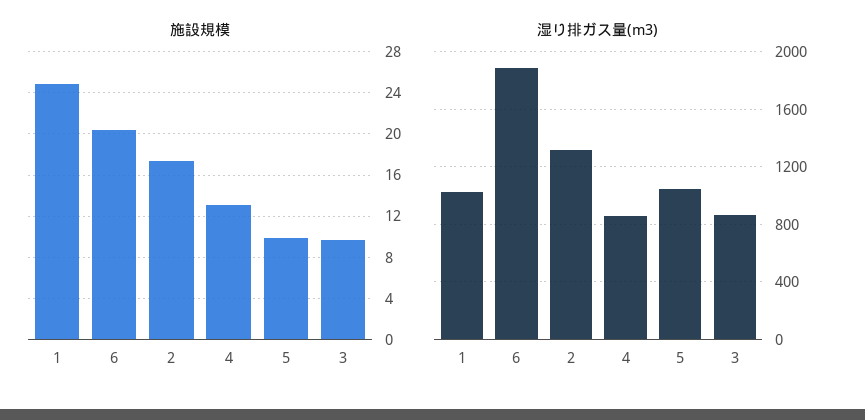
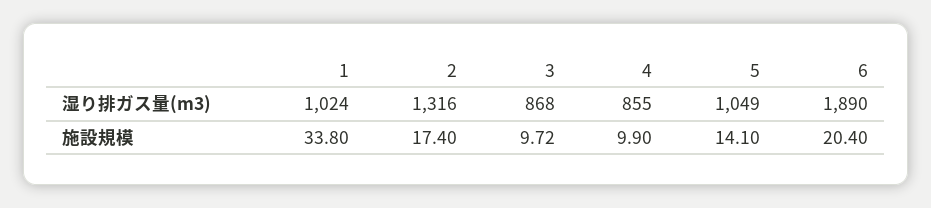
  {
    "施設規模": {
-     "1": 25,
+     "1": 33.8,
      "6": 20.4,
      "2": 17.4,
-     "4": 13,
+     "4": 9.9,
-     "5": 10,
+     "5": 14.1,
      "3": 9.72
    },
    "湿り排ガス量(m3)": {
      "1": 1024,
      "6": 1890,
      "2": 1316,
      "4": 855,
      "5": 1049,
      "3": 868
    }
  }

